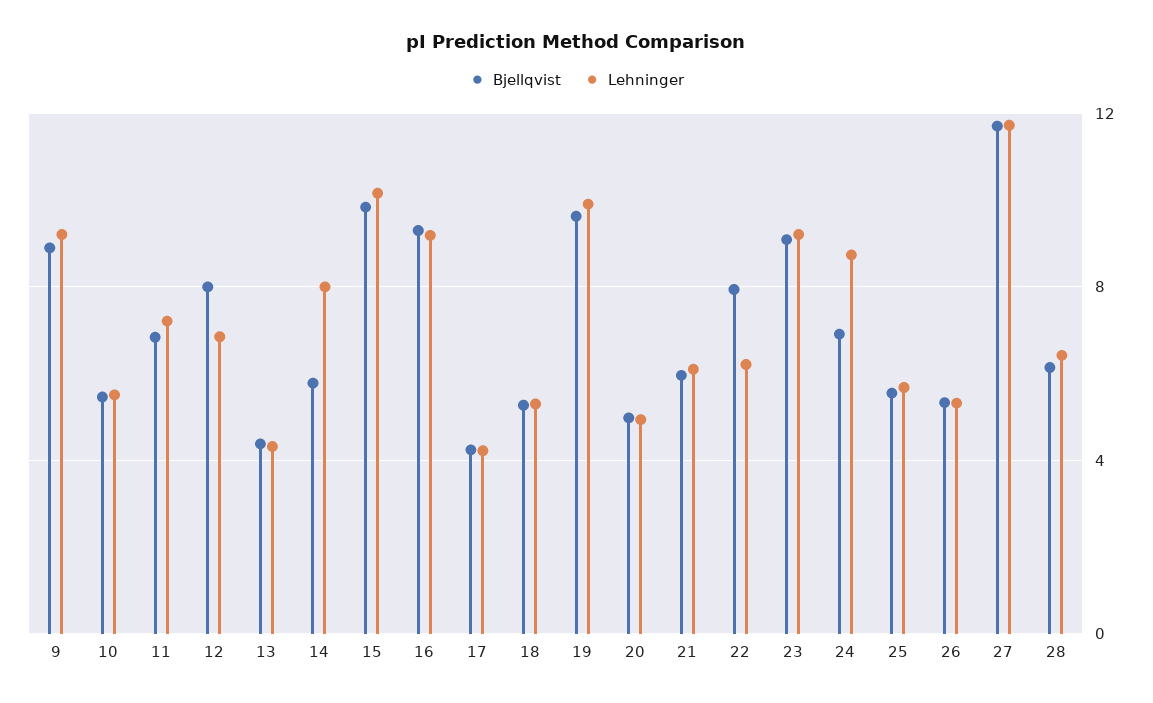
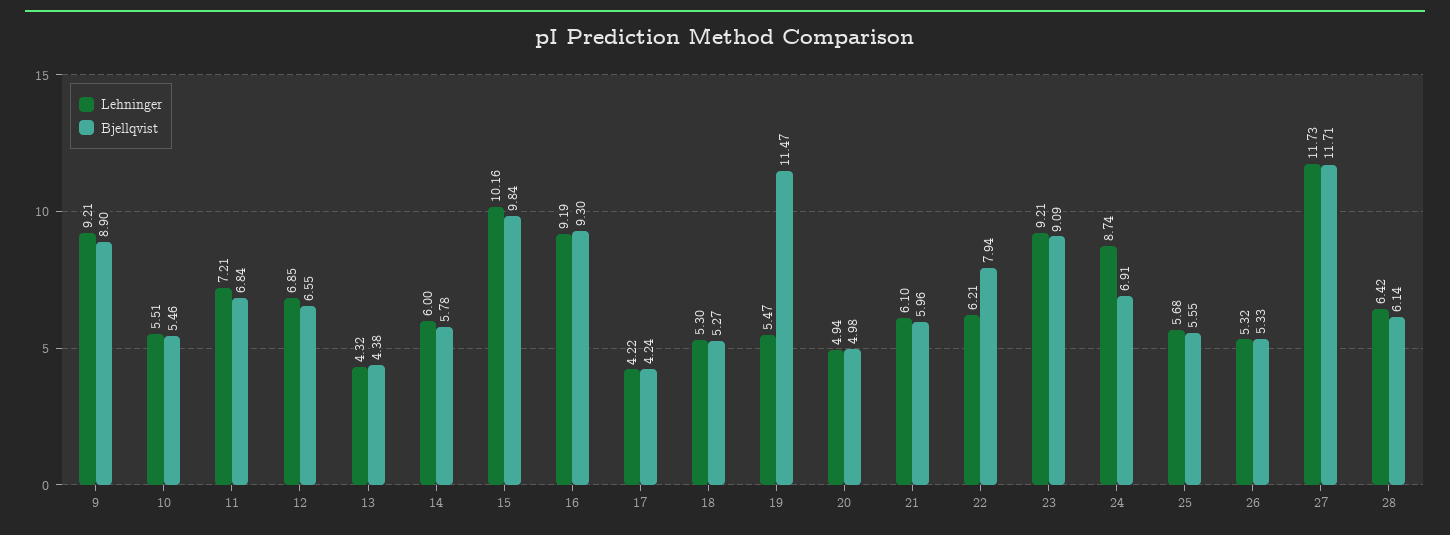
  {
    "Bjellqvist": {
      "9": 8.9,
      "10": 5.46,
      "11": 6.84,
-     "12": 8,
+     "12": 6.55,
      "13": 4.38,
      "14": 5.78,
      "15": 9.84,
      "16": 9.3,
      "17": 4.24,
      "18": 5.27,
-     "19": 9.5,
+     "19": 11.47,
      "20": 4.98,
      "21": 5.96,
      "22": 7.94,
      "23": 9.09,
      "24": 6.91,
      "25": 5.55,
      "26": 5.33,
      "27": 11.71,
      "28": 6.14
    },
    "Lehninger": {
      "9": 9.21,
      "10": 5.51,
      "11": 7.21,
      "12": 6.85,
      "13": 4.32,
-     "14": 8,
+     "14": 6,
      "15": 10.16,
      "16": 9.19,
      "17": 4.22,
      "18": 5.3,
-     "19": 10,
+     "19": 5.47,
      "20": 4.94,
      "21": 6.1,
      "22": 6.21,
      "23": 9.21,
      "24": 8.74,
      "25": 5.68,
      "26": 5.32,
      "27": 11.73,
      "28": 6.42
    }
  }

